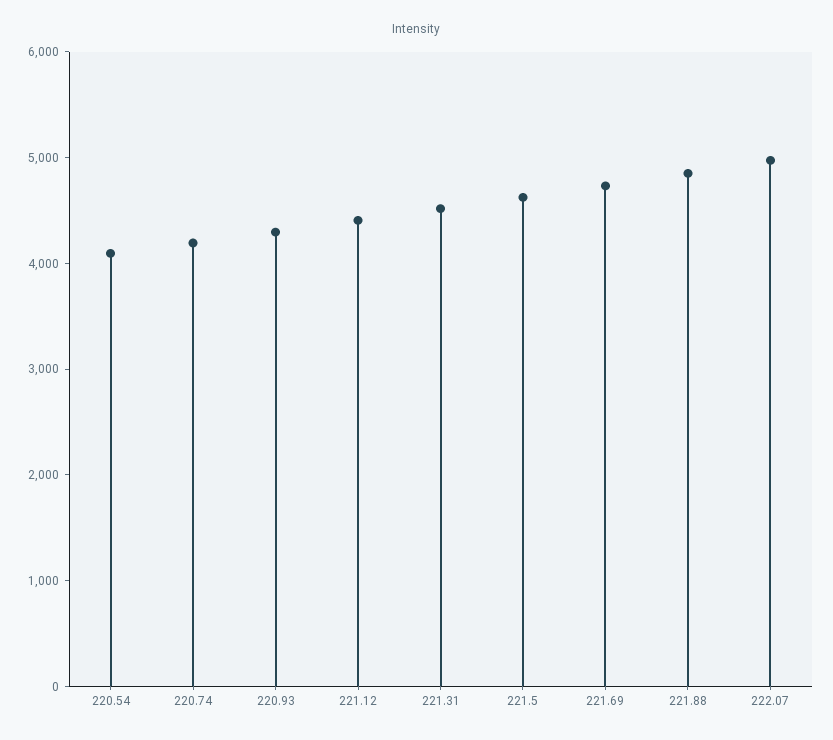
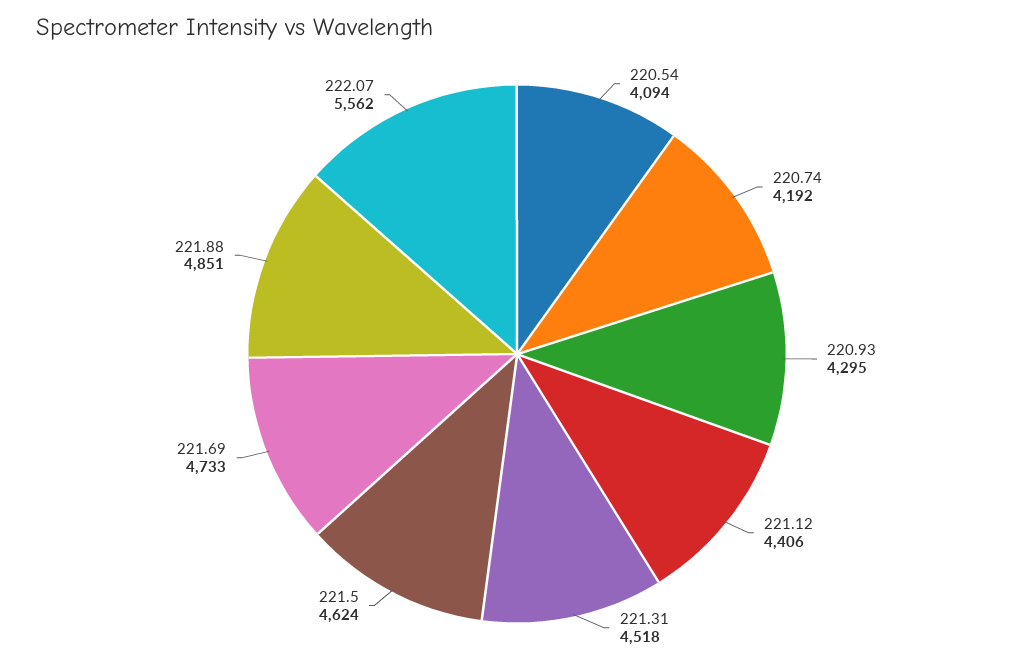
  {
    "220.54": 4094,
    "220.74": 4192,
    "220.93": 4295,
    "221.12": 4406,
    "221.31": 4518,
    "221.5": 4624,
    "221.69": 4733,
    "221.88": 4851,
-   "222.07": 5000
+   "222.07": 5562
  }

